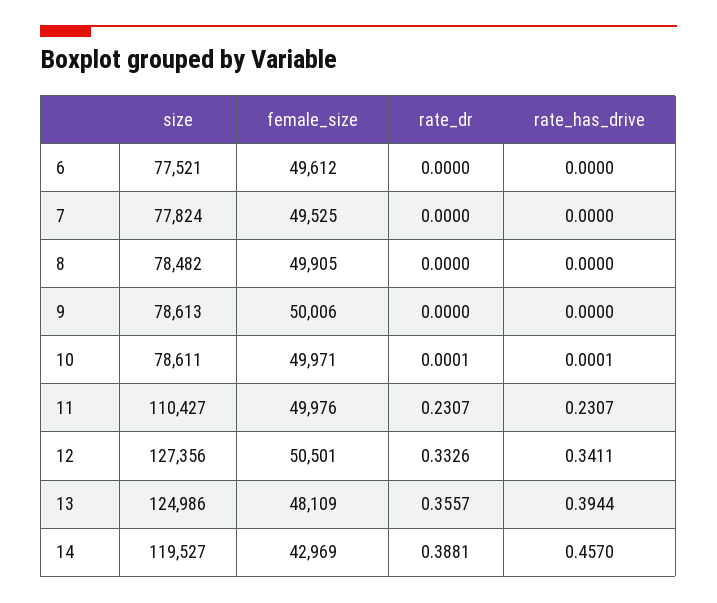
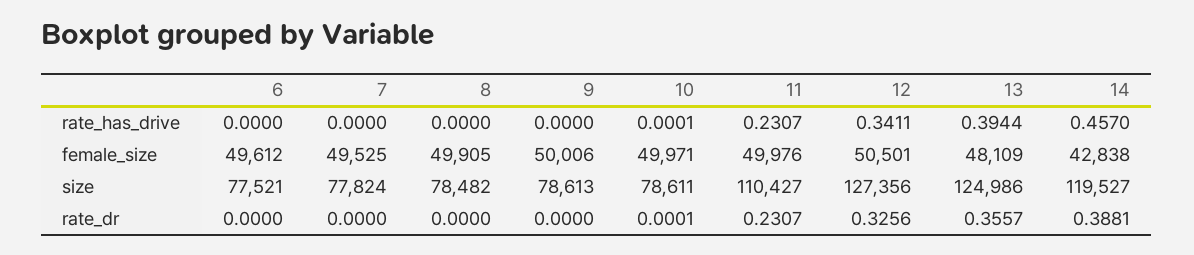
  {
    "size": {
      "6": 77521,
      "7": 77824,
      "8": 78482,
      "9": 78613,
      "10": 78611,
      "11": 110427,
      "12": 127356,
      "13": 124986,
      "14": 119527
    },
    "female_size": {
      "6": 49612,
      "7": 49525,
      "8": 49905,
      "9": 50006,
      "10": 49971,
      "11": 49976,
      "12": 50501,
      "13": 48109,
-     "14": 42969
+     "14": 42838
    },
    "rate_dr": {
      "6": 0,
      "7": 0,
      "8": 0,
      "9": 0,
      "10": 0.0001,
      "11": 0.2307,
-     "12": 0.3326,
+     "12": 0.3256,
      "13": 0.3557,
      "14": 0.3881
    },
    "rate_has_drive": {
      "6": 0,
      "7": 0,
      "8": 0,
      "9": 0,
      "10": 0.0001,
      "11": 0.2307,
      "12": 0.3411,
      "13": 0.3944,
      "14": 0.457
    }
  }

